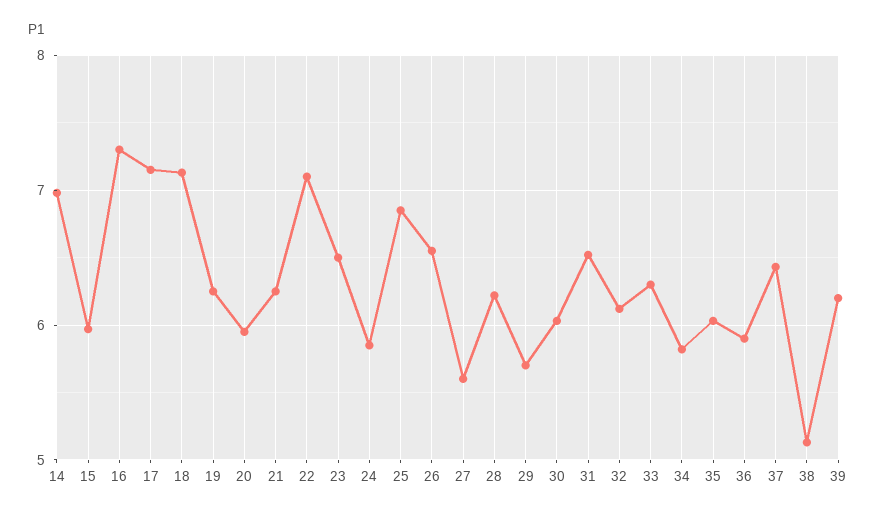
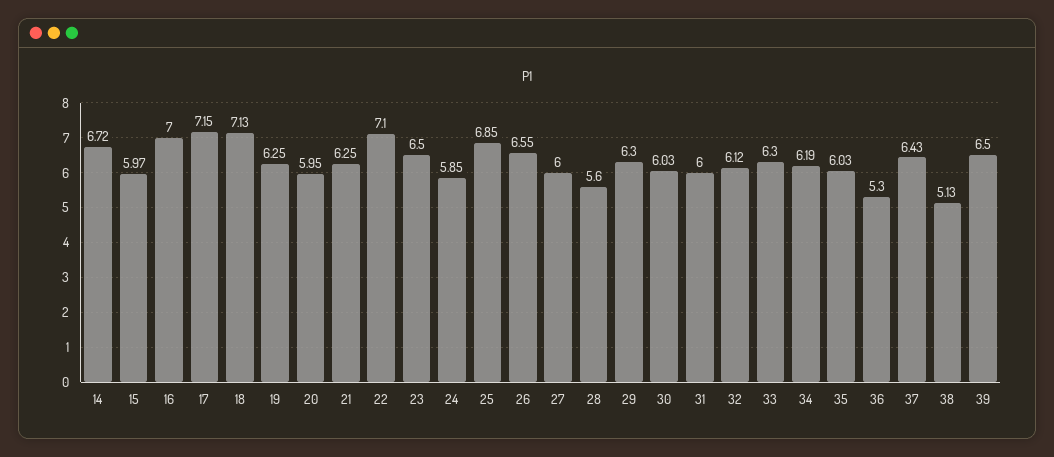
  {
-   "14": 7,
+   "14": 6.72,
    "15": 5.97,
-   "16": 7.3,
+   "16": 7,
    "17": 7.15,
    "18": 7.13,
    "19": 6.25,
    "20": 5.95,
    "21": 6.25,
    "22": 7.1,
    "23": 6.5,
    "24": 5.85,
    "25": 6.85,
    "26": 6.55,
-   "27": 5.6,
+   "27": 6,
-   "28": 6.2,
+   "28": 5.6,
-   "29": 5.7,
+   "29": 6.3,
    "30": 6.03,
-   "31": 6.5,
+   "31": 6,
    "32": 6.12,
    "33": 6.3,
-   "34": 5.8,
+   "34": 6.19,
    "35": 6.03,
-   "36": 5.9,
+   "36": 5.3,
    "37": 6.43,
    "38": 5.13,
-   "39": 6.2
+   "39": 6.5
  }

